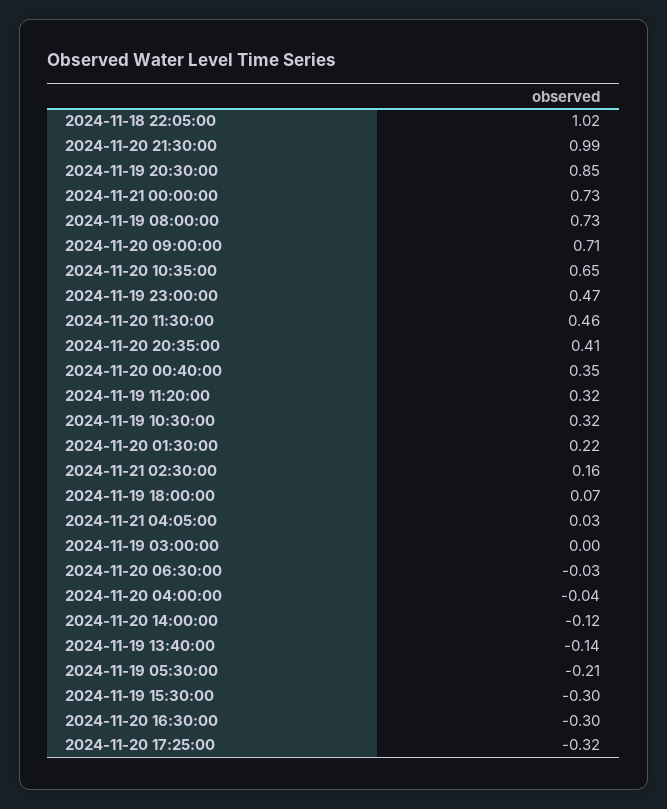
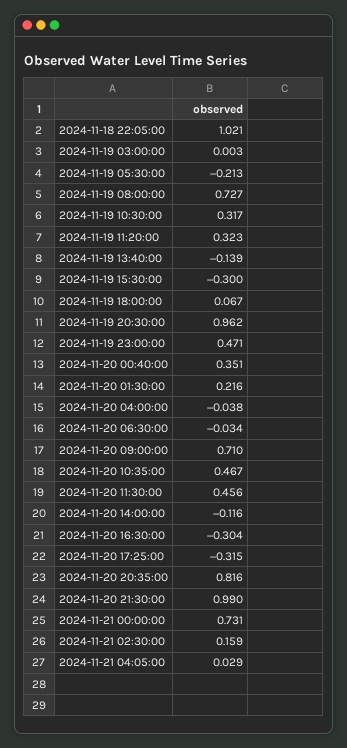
  {
    "2024-11-18 22:05:00": 1.021,
    "2024-11-20 21:30:00": 0.99,
-   "2024-11-19 20:30:00": 0.85,
+   "2024-11-19 20:30:00": 0.962,
    "2024-11-21 00:00:00": 0.731,
    "2024-11-19 08:00:00": 0.727,
    "2024-11-20 09:00:00": 0.71,
-   "2024-11-20 10:35:00": 0.65,
+   "2024-11-20 10:35:00": 0.467,
    "2024-11-19 23:00:00": 0.471,
    "2024-11-20 11:30:00": 0.456,
-   "2024-11-20 20:35:00": 0.41,
+   "2024-11-20 20:35:00": 0.816,
    "2024-11-20 00:40:00": 0.351,
    "2024-11-19 11:20:00": 0.323,
    "2024-11-19 10:30:00": 0.317,
    "2024-11-20 01:30:00": 0.216,
    "2024-11-21 02:30:00": 0.159,
    "2024-11-19 18:00:00": 0.067,
    "2024-11-21 04:05:00": 0.029,
    "2024-11-19 03:00:00": 0.003,
    "2024-11-20 06:30:00": -0.034,
    "2024-11-20 04:00:00": -0.038,
    "2024-11-20 14:00:00": -0.116,
    "2024-11-19 13:40:00": -0.139,
    "2024-11-19 05:30:00": -0.213,
    "2024-11-19 15:30:00": -0.3,
    "2024-11-20 16:30:00": -0.304,
    "2024-11-20 17:25:00": -0.315
  }

